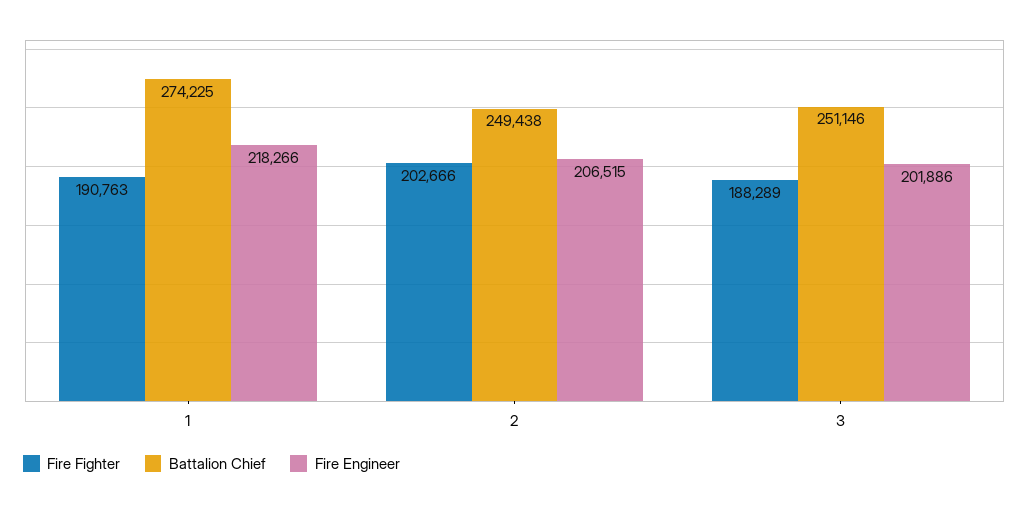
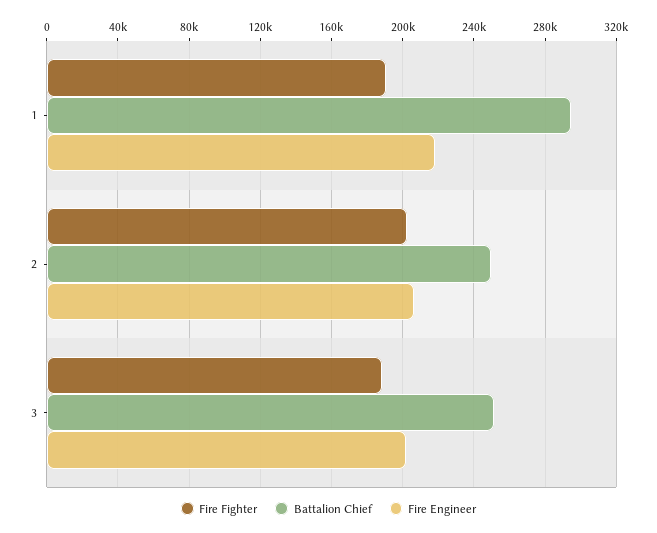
  {
    "Fire Fighter": {
      "1": 190763,
      "2": 202666,
      "3": 188289
    },
    "Battalion Chief": {
-     "1": 274225,
+     "1": 295000,
      "2": 249438,
      "3": 251146
    },
    "Fire Engineer": {
      "1": 218266,
      "2": 206515,
      "3": 201886
    }
  }

